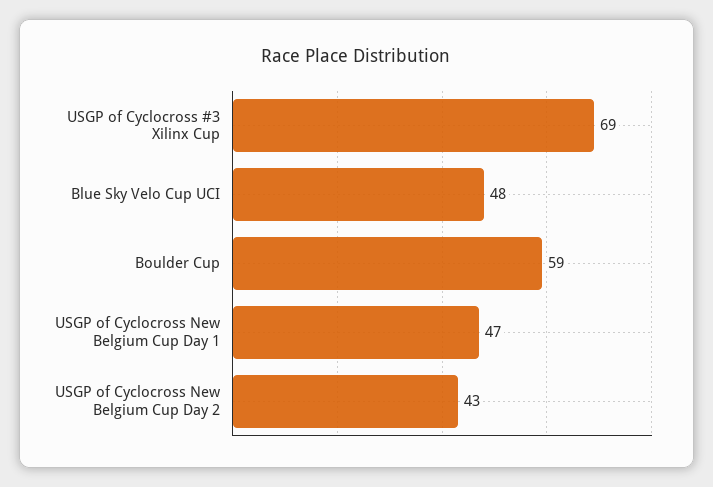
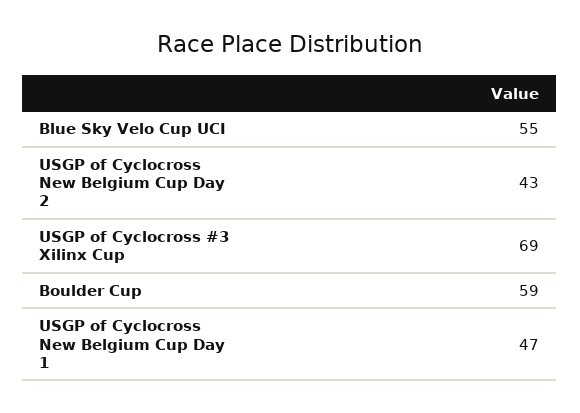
  {
    "USGP of Cyclocross #3 Xilinx Cup": 69,
-   "Blue Sky Velo Cup UCI": 48,
+   "Blue Sky Velo Cup UCI": 55,
    "Boulder Cup": 59,
    "USGP of Cyclocross New Belgium Cup Day 1": 47,
    "USGP of Cyclocross New Belgium Cup Day 2": 43
  }

